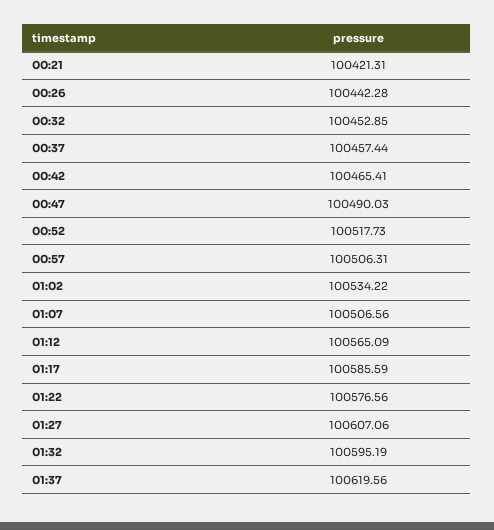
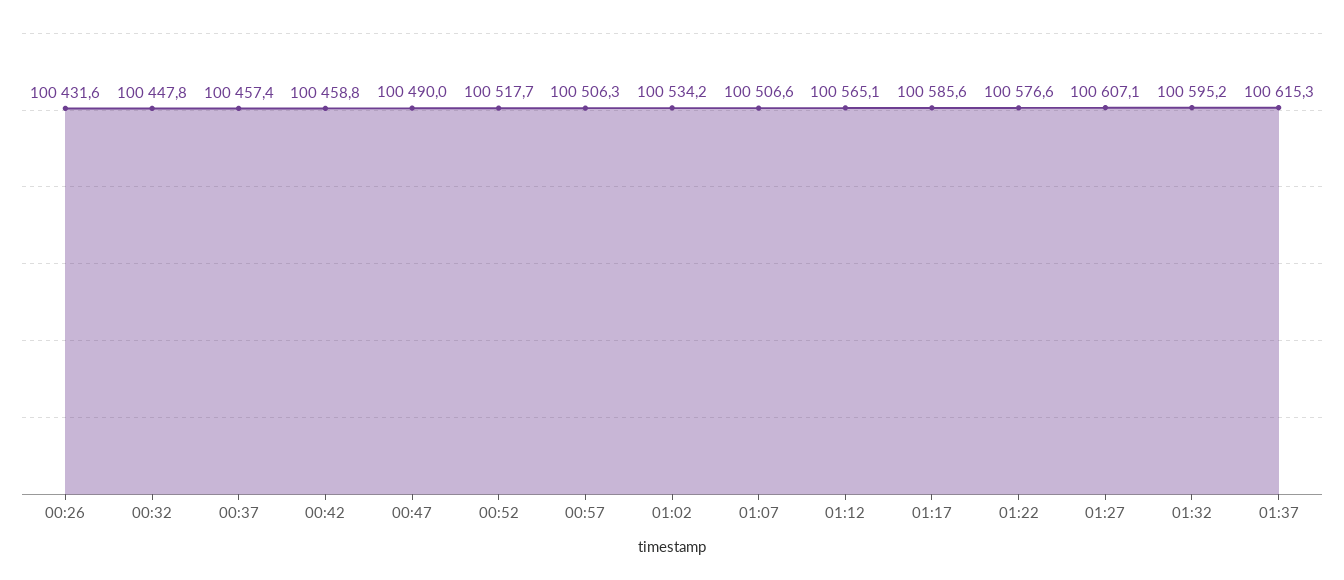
  {
-   "00:21": 100421.31,
-   "00:26": 100442.28,
+   "00:26": 100431.6,
-   "00:32": 100452.85,
+   "00:32": 100447.8,
    "00:37": 100457.44,
-   "00:42": 100465.41,
+   "00:42": 100458.8,
    "00:47": 100490.03,
    "00:52": 100517.73,
    "00:57": 100506.31,
    "01:02": 100534.22,
    "01:07": 100506.56,
    "01:12": 100565.09,
    "01:17": 100585.59,
    "01:22": 100576.56,
    "01:27": 100607.06,
    "01:32": 100595.19,
-   "01:37": 100619.56
+   "01:37": 100615.3
  }

